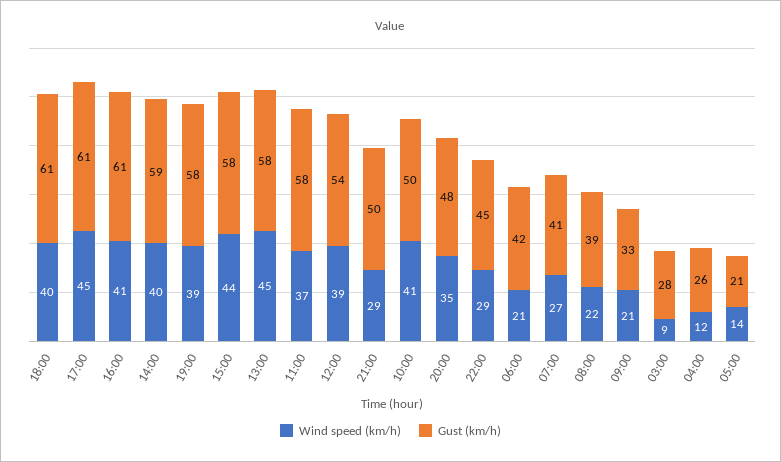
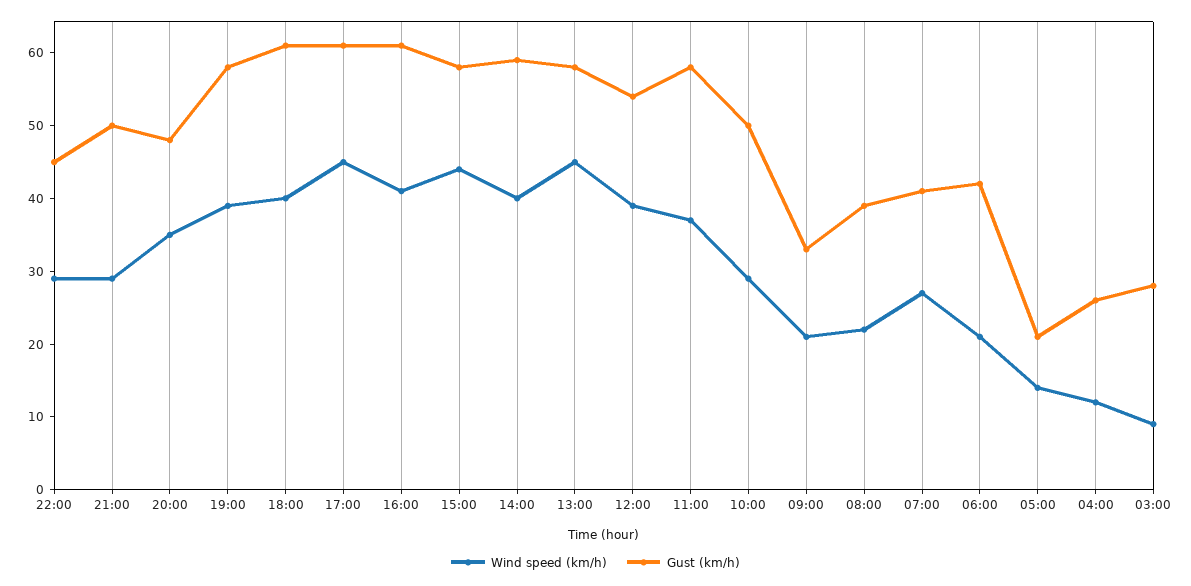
  {
    "Wind speed (km/h)": {
      "18:00": 40,
      "17:00": 45,
      "16:00": 41,
      "14:00": 40,
      "19:00": 39,
      "15:00": 44,
      "13:00": 45,
      "11:00": 37,
      "12:00": 39,
      "21:00": 29,
-     "10:00": 41,
+     "10:00": 30,
      "20:00": 35,
      "22:00": 29,
      "06:00": 21,
      "07:00": 27,
      "08:00": 22,
      "09:00": 21,
      "03:00": 9,
      "04:00": 12,
      "05:00": 14
    },
    "Gust (km/h)": {
      "18:00": 61,
      "17:00": 61,
      "16:00": 61,
      "14:00": 59,
      "19:00": 58,
      "15:00": 58,
      "13:00": 58,
      "11:00": 58,
      "12:00": 54,
      "21:00": 50,
      "10:00": 50,
      "20:00": 48,
      "22:00": 45,
      "06:00": 42,
      "07:00": 41,
      "08:00": 39,
      "09:00": 33,
      "03:00": 28,
      "04:00": 26,
      "05:00": 21
    }
  }

